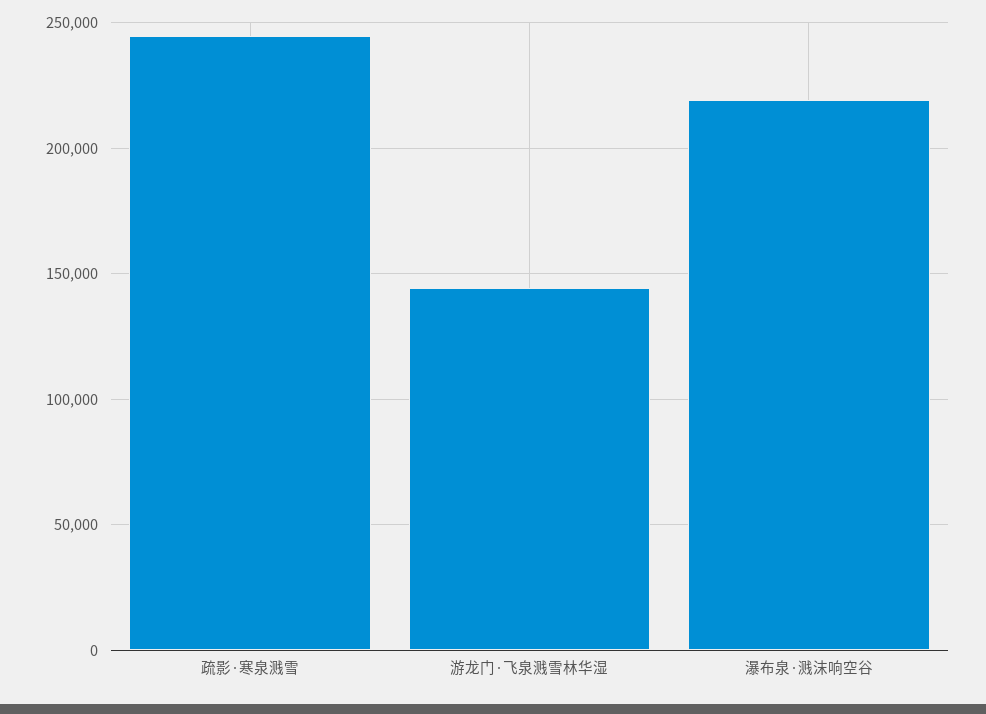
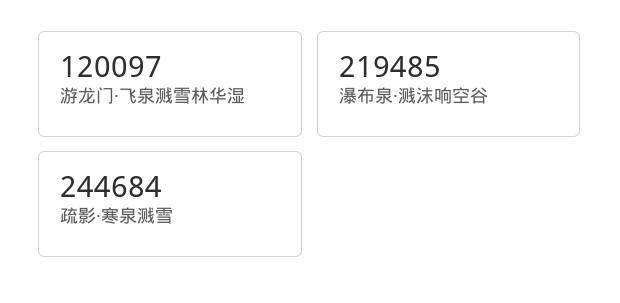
  {
    "疏影·寒泉溅雪": 244684,
-   "游龙门·飞泉溅雪林华湿": 145000,
+   "游龙门·飞泉溅雪林华湿": 120097,
    "瀑布泉·溅沫响空谷": 219485
  }

